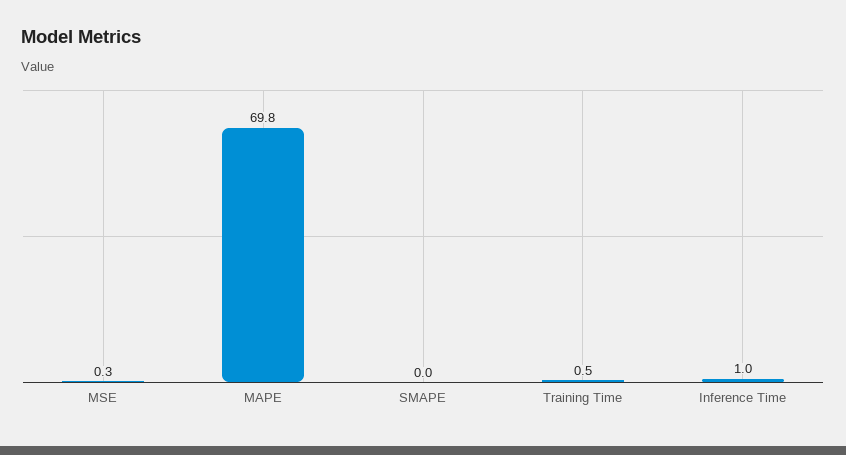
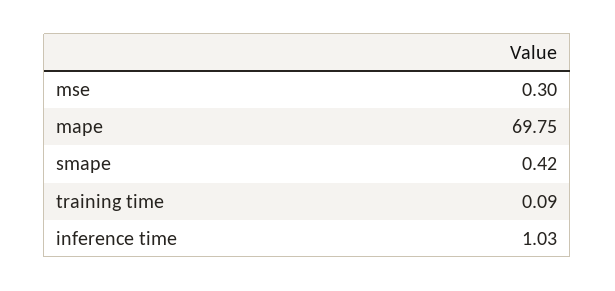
  {
    "MSE": 0.3,
    "MAPE": 69.75,
-   "SMAPE": 0,
+   "SMAPE": 0.42,
-   "Training Time": 0.5,
+   "Training Time": 0.09,
    "Inference Time": 1.03
  }

